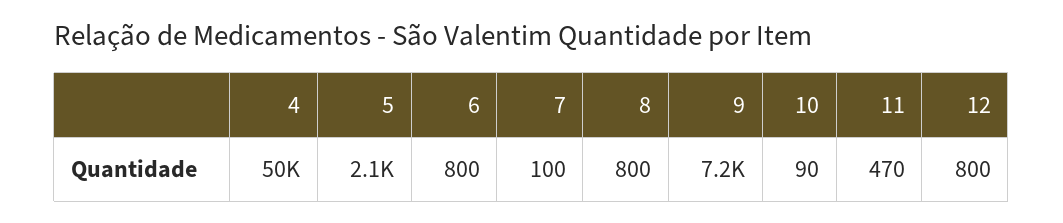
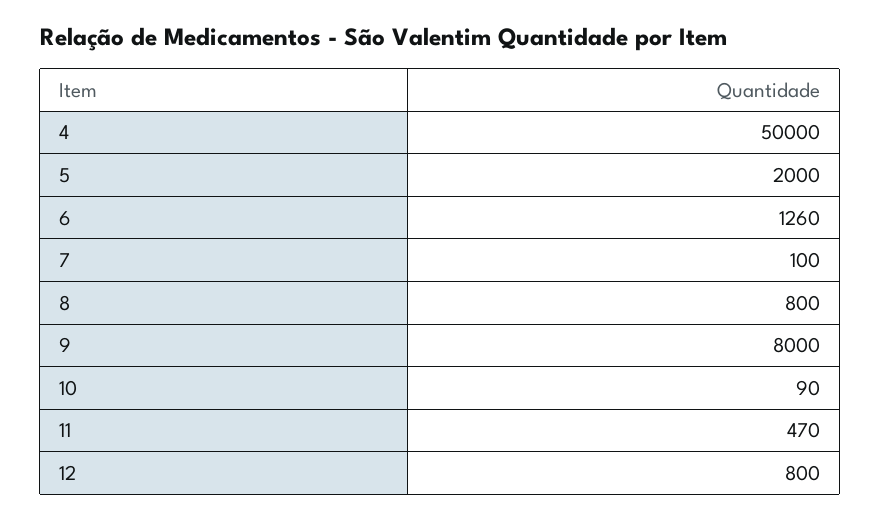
  {
    "4": 50000,
-   "5": 2100,
+   "5": 2000,
-   "6": 800,
+   "6": 1260,
    "7": 100,
    "8": 800,
-   "9": 7200,
+   "9": 8000,
    "10": 90,
    "11": 470,
    "12": 800
  }

